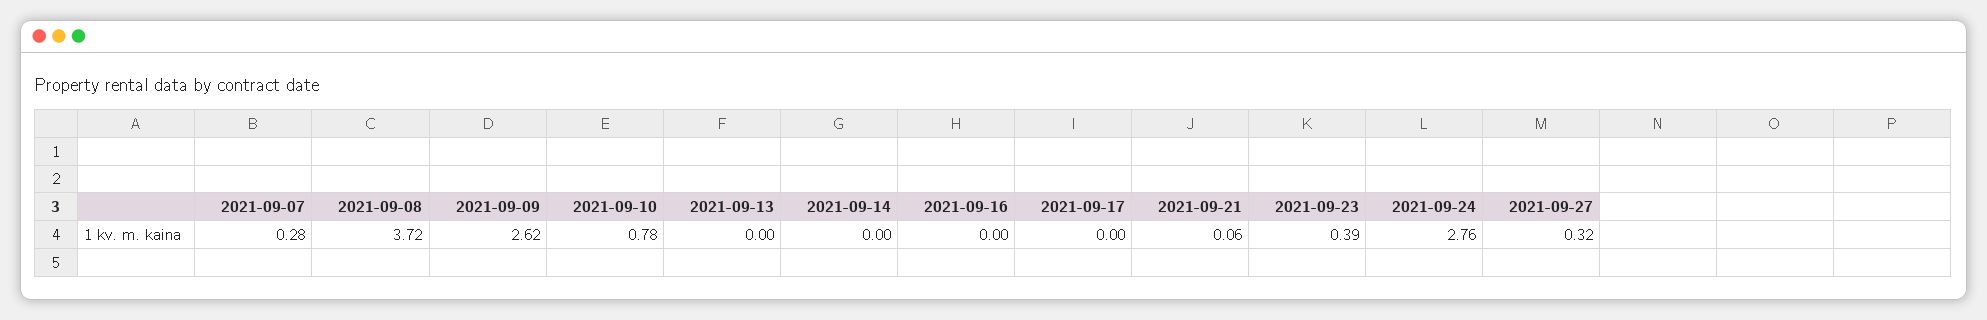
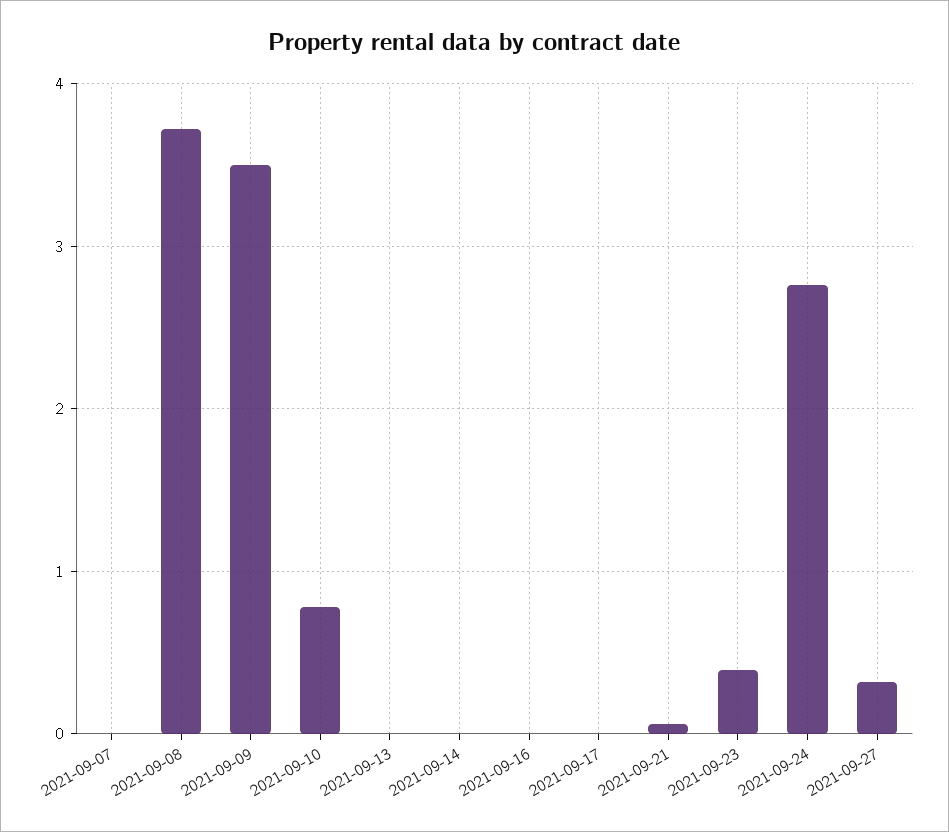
  {
-   "2021-09-07": 0.28,
+   "2021-09-07": 0,
    "2021-09-08": 3.72,
-   "2021-09-09": 2.62,
+   "2021-09-09": 3.5,
    "2021-09-10": 0.78,
    "2021-09-13": 0,
    "2021-09-14": 0,
    "2021-09-16": 0,
    "2021-09-17": 0,
    "2021-09-21": 0.06,
    "2021-09-23": 0.39,
    "2021-09-24": 2.76,
    "2021-09-27": 0.32
  }

